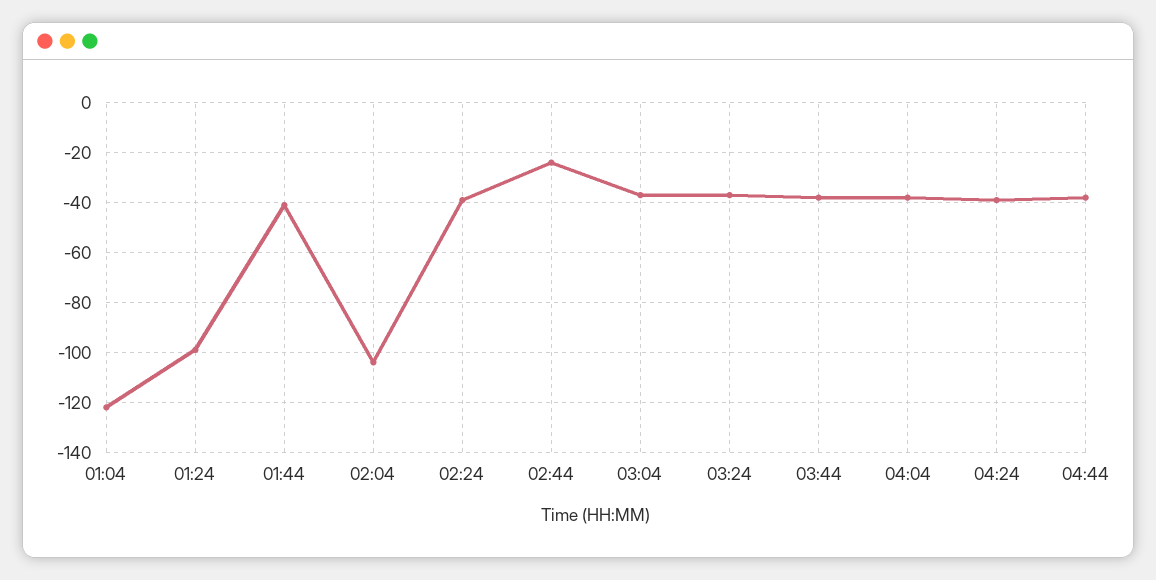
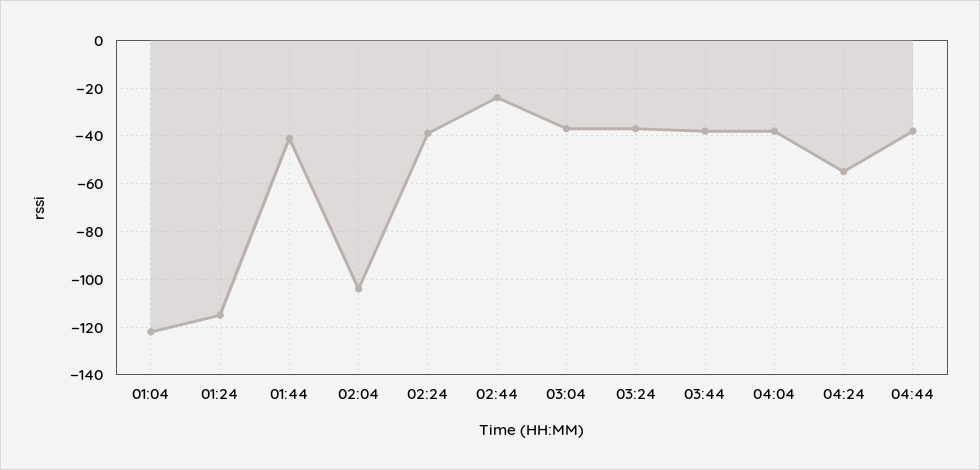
  {
    "01:04": -120,
-   "01:24": -100,
+   "01:24": -115,
    "01:44": -40,
    "02:04": -105,
    "02:24": -40,
    "02:44": -25,
    "03:04": -35,
    "03:24": -35,
    "03:44": -40,
    "04:04": -40,
-   "04:24": -40,
+   "04:24": -55,
    "04:44": -40
  }

